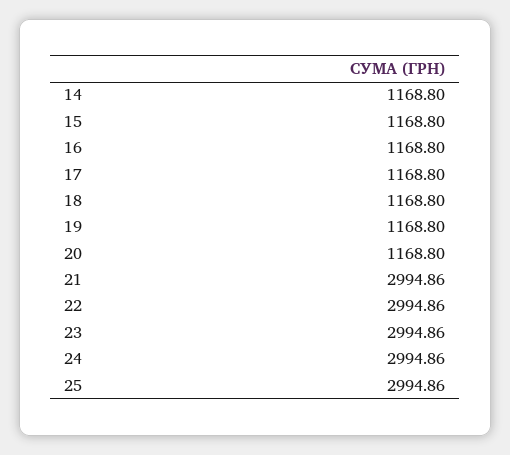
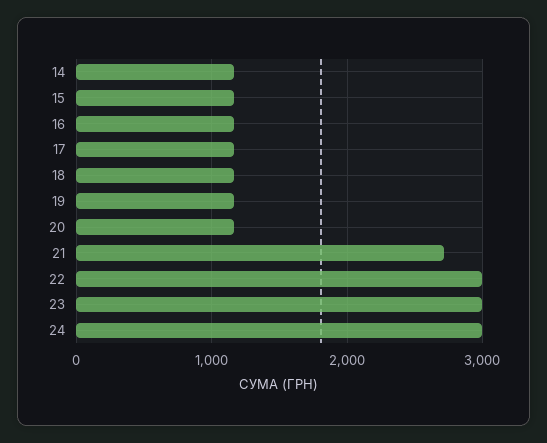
  {
    "14": 1168.8,
    "15": 1168.8,
    "16": 1168.8,
    "17": 1168.8,
    "18": 1168.8,
    "19": 1168.8,
    "20": 1168.8,
-   "21": 2994.86,
+   "21": 2700,
    "22": 2994.86,
    "23": 2994.86,
-   "24": 2994.86,
+   "24": 2994.86
-   "25": 2994.86
  }

